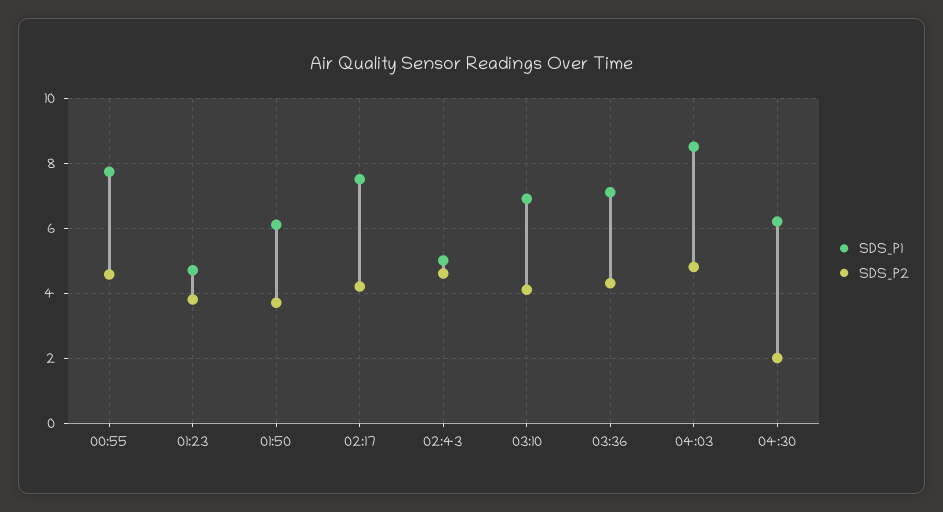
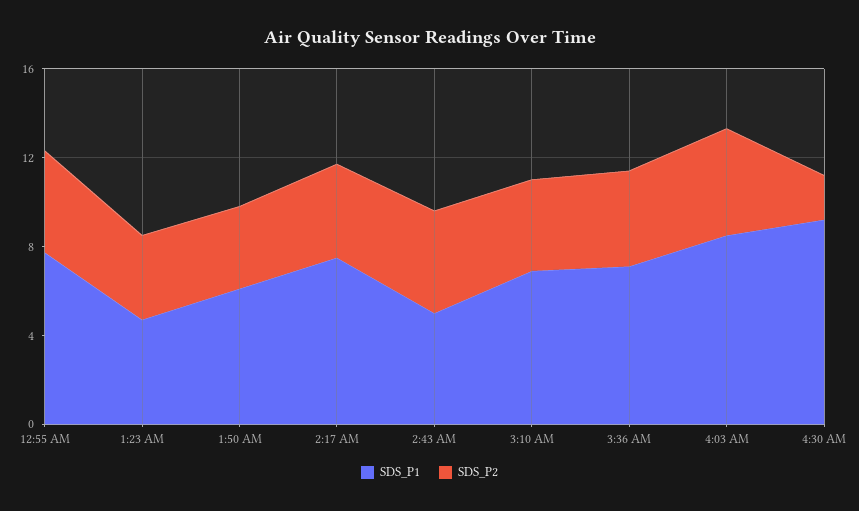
  {
    "SDS_P1": {
      "00:55": 7.8,
      "01:23": 4.8,
      "01:50": 6.2,
      "02:17": 7.6,
      "02:43": 5,
      "03:10": 7,
      "03:36": 7.2,
      "04:03": 8.6,
-     "04:30": 6.2
+     "04:30": 9
    },
    "SDS_P2": {
      "00:55": 4.6,
      "01:23": 3.8,
      "01:50": 3.8,
      "02:17": 4.2,
      "02:43": 4.6,
      "03:10": 4.2,
      "03:36": 4.4,
      "04:03": 4.8,
      "04:30": 2
    }
  }

